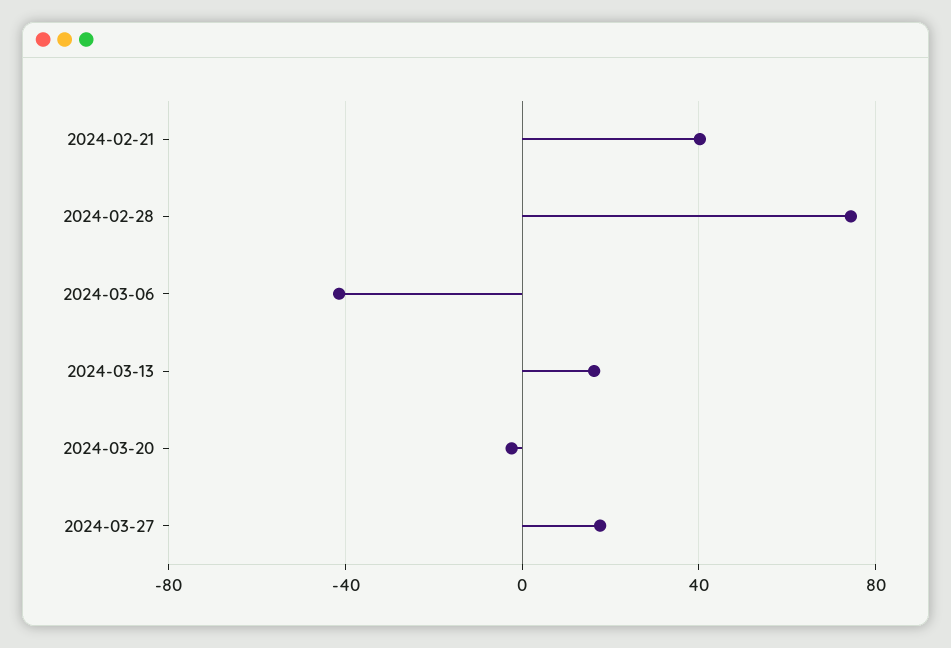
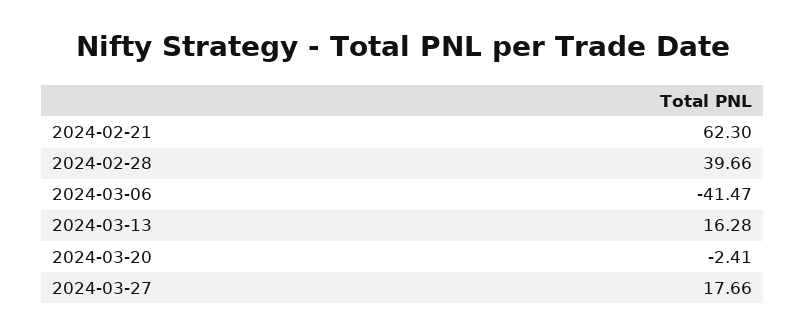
  {
-   "2024-02-21": 40,
+   "2024-02-21": 62.3,
-   "2024-02-28": 75,
+   "2024-02-28": 39.66,
    "2024-03-06": -41.47,
    "2024-03-13": 16.28,
    "2024-03-20": -2.41,
    "2024-03-27": 17.66
  }

